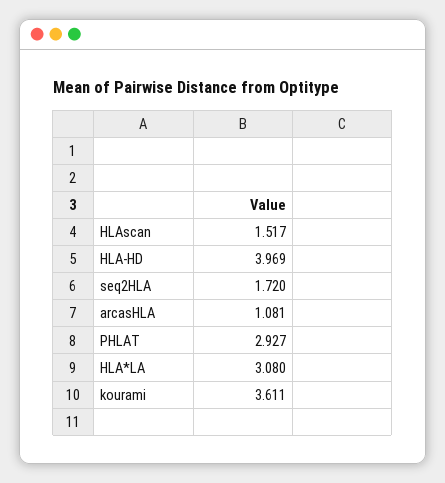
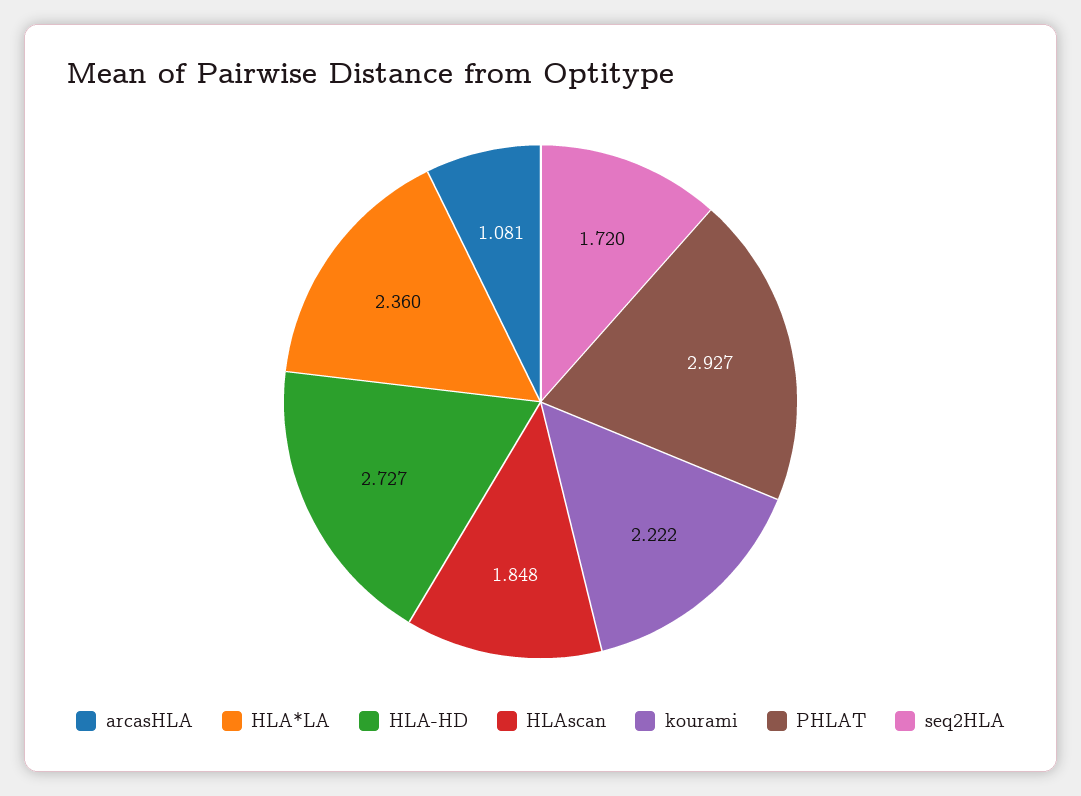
  {
-   "HLAscan": 1.517,
+   "HLAscan": 1.848,
-   "HLA-HD": 3.969,
+   "HLA-HD": 2.727,
    "seq2HLA": 1.72,
    "arcasHLA": 1.081,
    "PHLAT": 2.927,
-   "HLA*LA": 3.08,
+   "HLA*LA": 2.36,
-   "kourami": 3.611
+   "kourami": 2.222
  }

